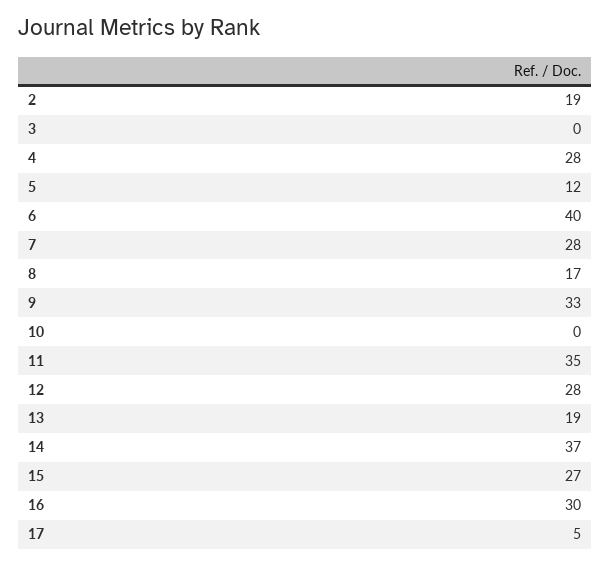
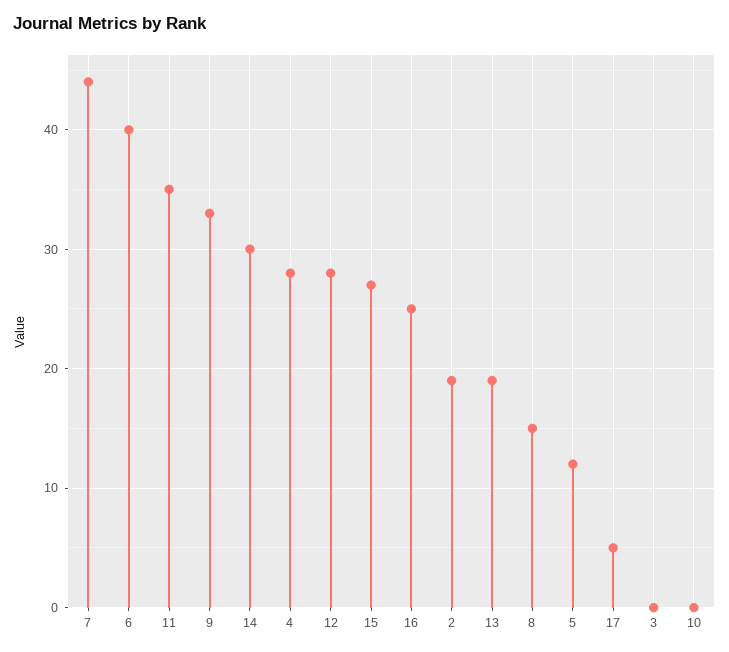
  {
    "2": 19,
    "3": 0,
    "4": 28,
    "5": 12,
    "6": 40,
-   "7": 28,
+   "7": 44,
-   "8": 17,
+   "8": 15,
    "9": 33,
    "10": 0,
    "11": 35,
    "12": 28,
    "13": 19,
-   "14": 37,
+   "14": 30,
    "15": 27,
-   "16": 30,
+   "16": 25,
    "17": 5
  }

